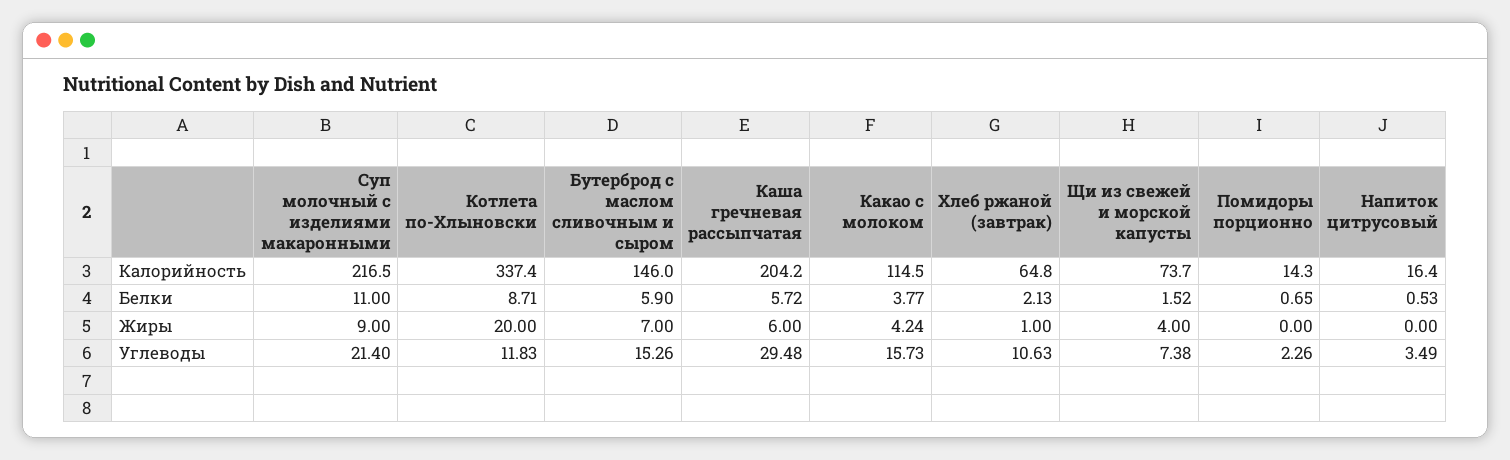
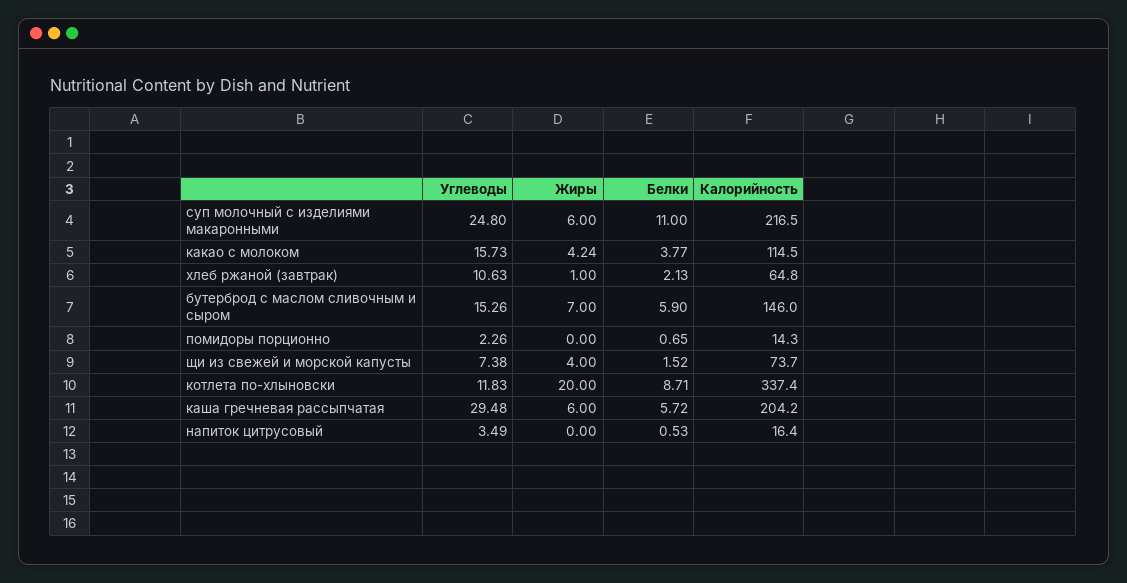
  {
    "Суп молочный с изделиями макаронными": {
      "Калорийность": 216.5,
      "Белки": 11,
-     "Жиры": 9,
+     "Жиры": 6,
-     "Углеводы": 21.4
+     "Углеводы": 24.8
    },
    "Котлета по-Хлыновски": {
      "Калорийность": 337.4,
      "Белки": 8.71,
      "Жиры": 20,
      "Углеводы": 11.83
    },
    "Бутерброд с маслом сливочным и сыром": {
      "Калорийность": 146,
      "Белки": 5.9,
      "Жиры": 7,
      "Углеводы": 15.26
    },
    "Каша гречневая рассыпчатая": {
      "Калорийность": 204.2,
      "Белки": 5.72,
      "Жиры": 6,
      "Углеводы": 29.48
    },
    "Какао с молоком": {
      "Калорийность": 114.5,
      "Белки": 3.77,
      "Жиры": 4.24,
      "Углеводы": 15.73
    },
    "Хлеб ржаной (завтрак)": {
      "Калорийность": 64.8,
      "Белки": 2.13,
      "Жиры": 1,
      "Углеводы": 10.63
    },
    "Щи из свежей и морской капусты": {
      "Калорийность": 73.7,
      "Белки": 1.52,
      "Жиры": 4,
      "Углеводы": 7.38
    },
    "Помидоры порционно": {
      "Калорийность": 14.3,
      "Белки": 0.65,
      "Жиры": 0,
      "Углеводы": 2.26
    },
    "Напиток цитрусовый": {
      "Калорийность": 16.4,
      "Белки": 0.53,
      "Жиры": 0,
      "Углеводы": 3.49
    }
  }

